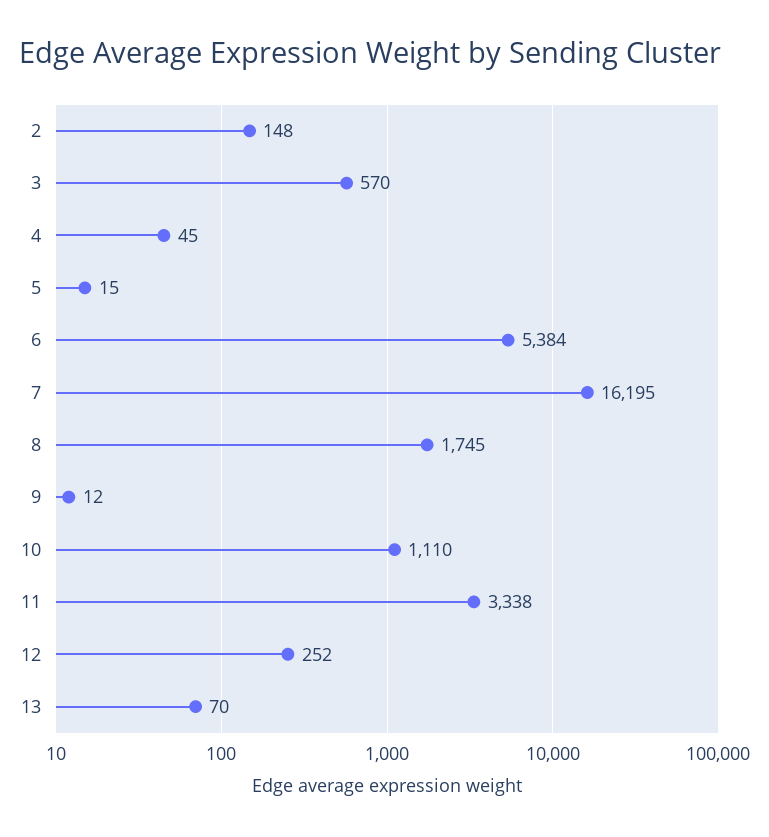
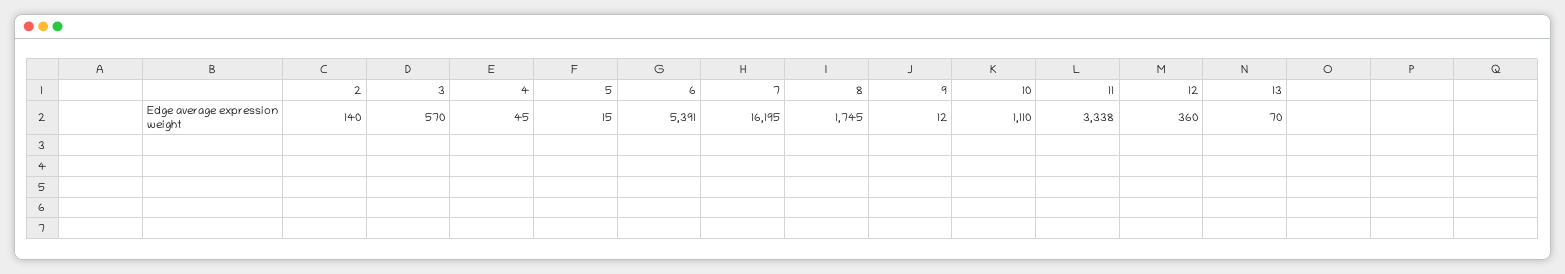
  {
-   "2": 148,
+   "2": 140,
    "3": 570,
    "4": 45,
    "5": 15,
-   "6": 5384,
+   "6": 5391,
    "7": 16195,
    "8": 1745,
    "9": 12,
    "10": 1110,
    "11": 3338,
-   "12": 252,
+   "12": 360,
    "13": 70
  }

